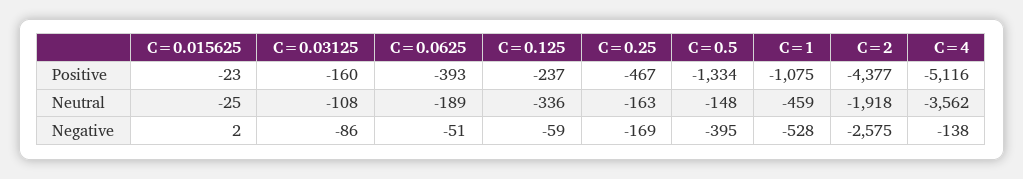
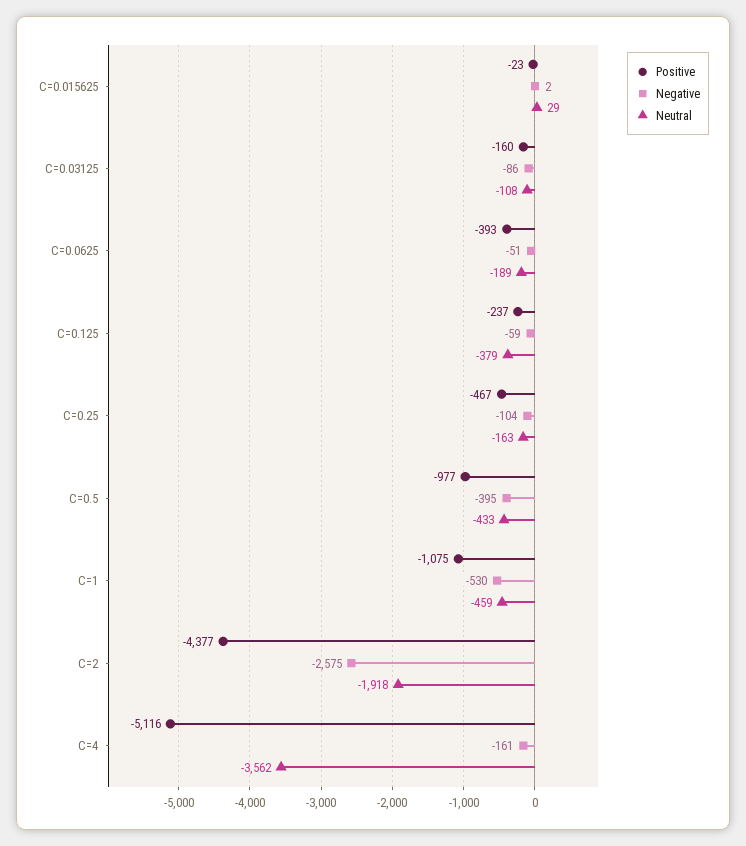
  {
    "Positive": {
      "C=0.015625": -23,
      "C=0.03125": -160,
      "C=0.0625": -393,
      "C=0.125": -237,
      "C=0.25": -467,
-     "C=0.5": -1334,
+     "C=0.5": -977,
      "C=1": -1075,
      "C=2": -4377,
      "C=4": -5116
    },
    "Neutral": {
-     "C=0.015625": -25,
+     "C=0.015625": 29,
      "C=0.03125": -108,
      "C=0.0625": -189,
-     "C=0.125": -336,
+     "C=0.125": -379,
      "C=0.25": -163,
-     "C=0.5": -148,
+     "C=0.5": -433,
      "C=1": -459,
      "C=2": -1918,
      "C=4": -3562
    },
    "Negative": {
      "C=0.015625": 2,
      "C=0.03125": -86,
      "C=0.0625": -51,
      "C=0.125": -59,
-     "C=0.25": -169,
+     "C=0.25": -104,
      "C=0.5": -395,
-     "C=1": -528,
+     "C=1": -530,
      "C=2": -2575,
-     "C=4": -138
+     "C=4": -161
    }
  }

